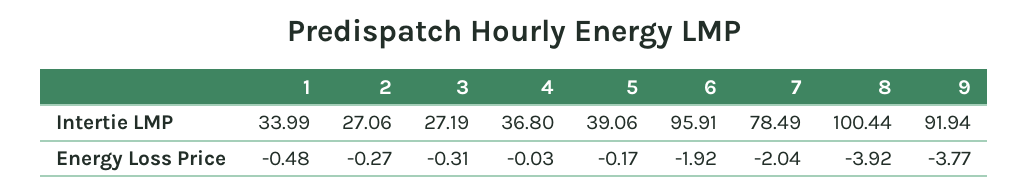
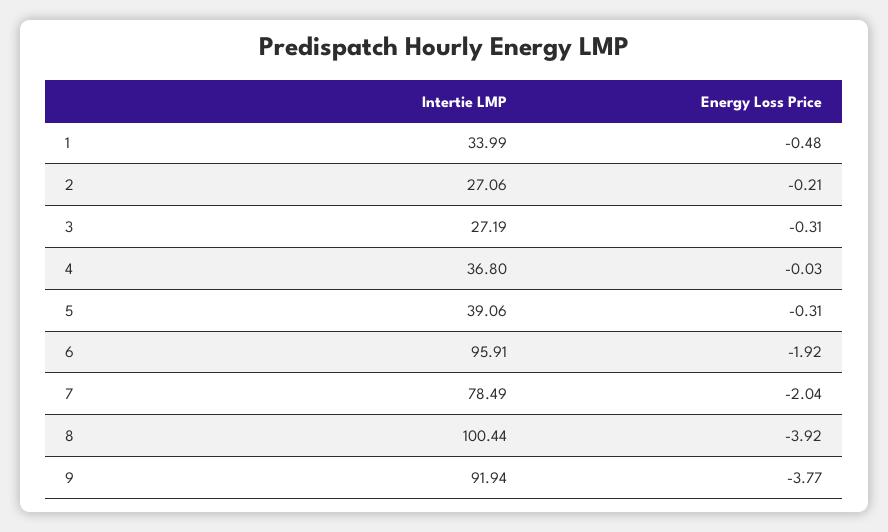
  {
    "1": {
      "Intertie LMP": 33.99,
      "Energy Loss Price": -0.48
    },
    "2": {
      "Intertie LMP": 27.06,
-     "Energy Loss Price": -0.27
+     "Energy Loss Price": -0.21
    },
    "3": {
      "Intertie LMP": 27.19,
      "Energy Loss Price": -0.31
    },
    "4": {
      "Intertie LMP": 36.8,
      "Energy Loss Price": -0.03
    },
    "5": {
      "Intertie LMP": 39.06,
-     "Energy Loss Price": -0.17
+     "Energy Loss Price": -0.31
    },
    "6": {
      "Intertie LMP": 95.91,
      "Energy Loss Price": -1.92
    },
    "7": {
      "Intertie LMP": 78.49,
      "Energy Loss Price": -2.04
    },
    "8": {
      "Intertie LMP": 100.44,
      "Energy Loss Price": -3.92
    },
    "9": {
      "Intertie LMP": 91.94,
      "Energy Loss Price": -3.77
    }
  }

